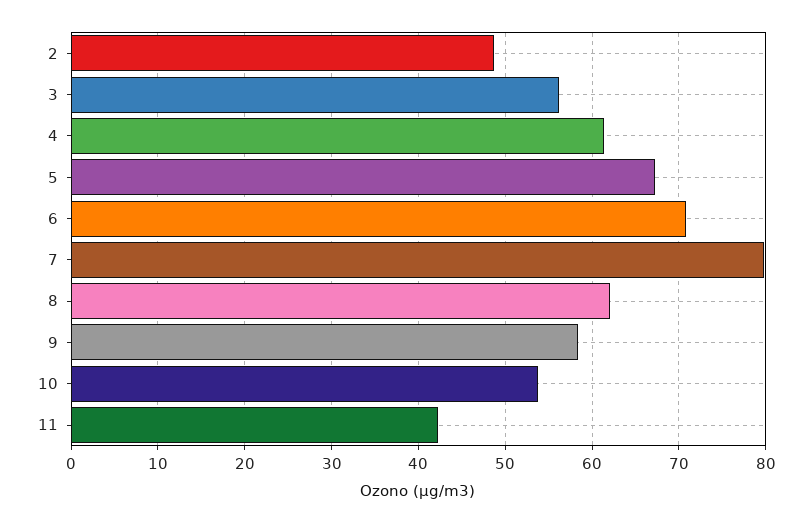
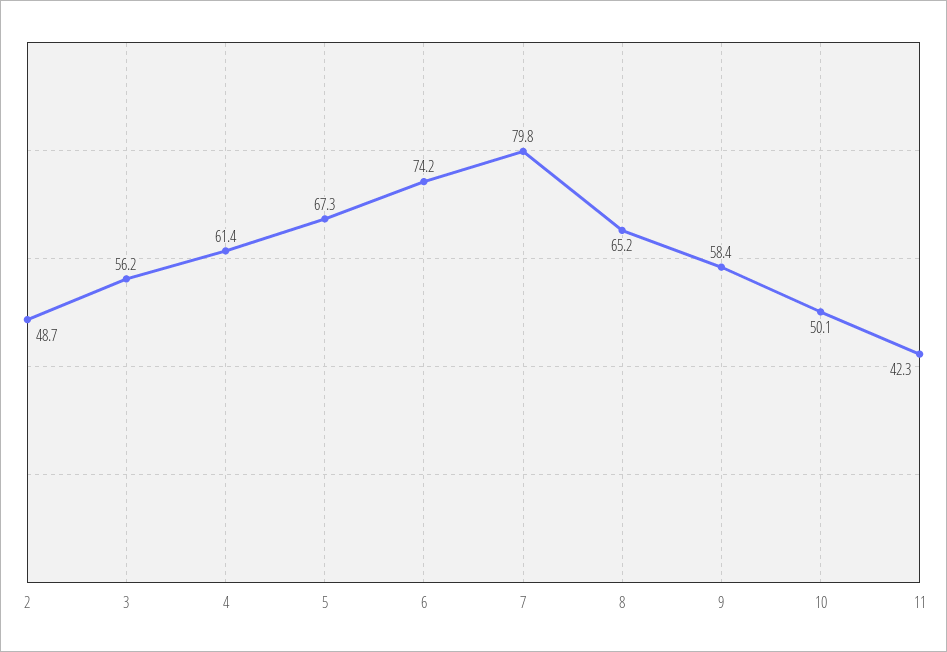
  {
    "2": 48.7,
    "3": 56.2,
    "4": 61.4,
    "5": 67.3,
-   "6": 71,
+   "6": 74.2,
    "7": 79.8,
-   "8": 62,
+   "8": 65.2,
    "9": 58.4,
-   "10": 54,
+   "10": 50.1,
    "11": 42.3
  }

